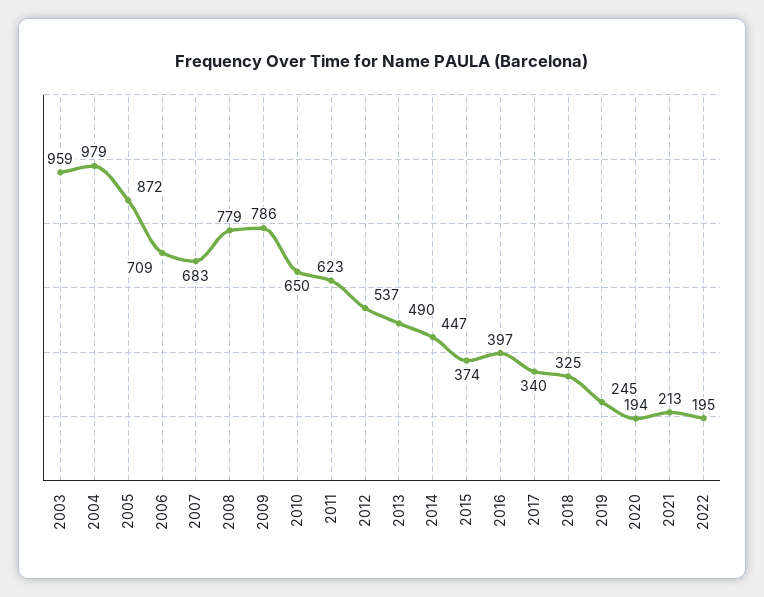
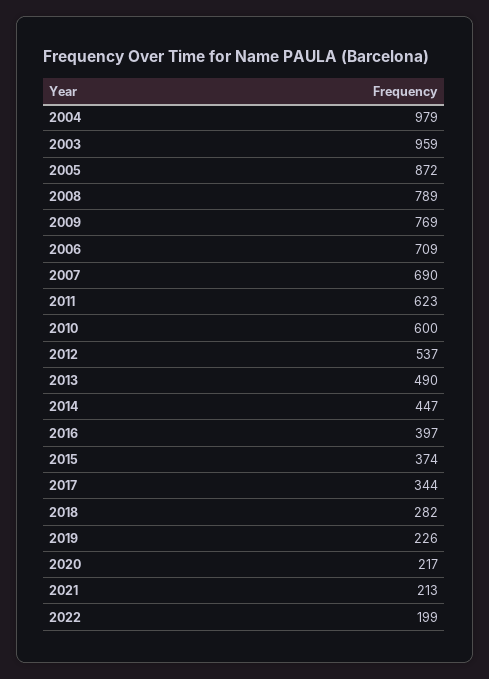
  {
    "2003": 959,
    "2004": 979,
    "2005": 872,
    "2006": 709,
-   "2007": 683,
+   "2007": 690,
-   "2008": 779,
+   "2008": 789,
-   "2009": 786,
+   "2009": 769,
-   "2010": 650,
+   "2010": 600,
    "2011": 623,
    "2012": 537,
    "2013": 490,
    "2014": 447,
    "2015": 374,
    "2016": 397,
-   "2017": 340,
+   "2017": 344,
-   "2018": 325,
+   "2018": 282,
-   "2019": 245,
+   "2019": 226,
-   "2020": 194,
+   "2020": 217,
    "2021": 213,
-   "2022": 195
+   "2022": 199
  }

